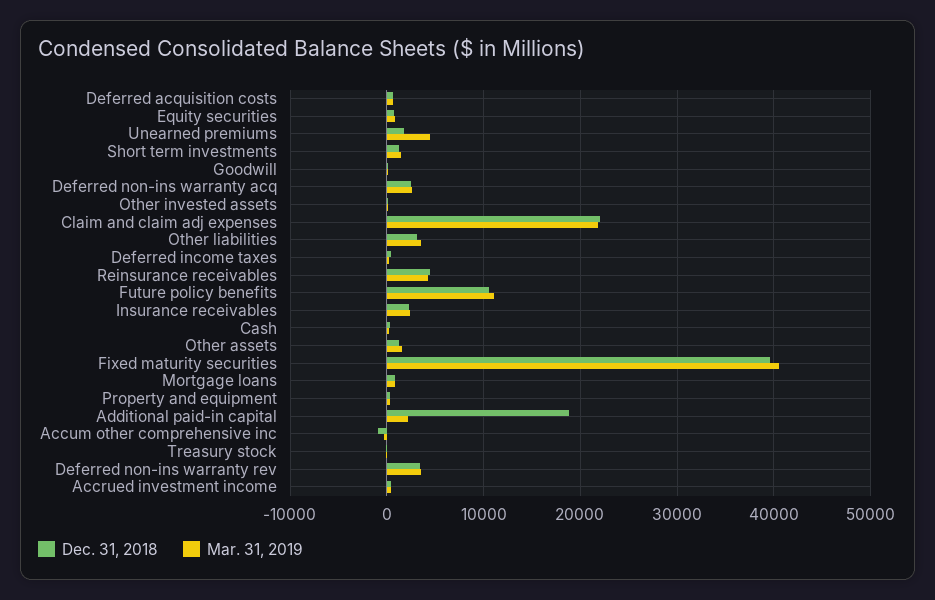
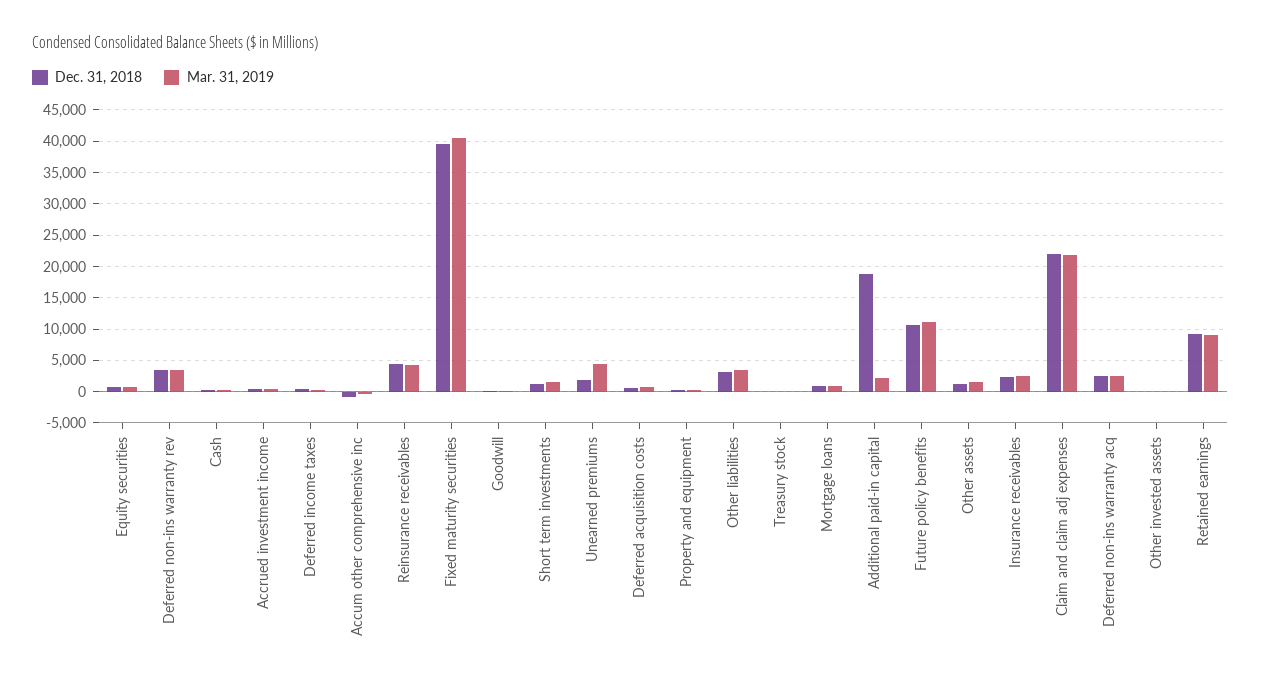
  {
    "Dec. 31, 2018": {
      "Deferred acquisition costs": 1000,
      "Equity securities": 1000,
      "Unearned premiums": 2000,
      "Short term investments": 1000,
      "Goodwill": 0,
      "Deferred non-ins warranty acq": 3000,
      "Other invested assets": 0,
      "Claim and claim adj expenses": 22000,
      "Other liabilities": 3000,
      "Deferred income taxes": 0,
      "Reinsurance receivables": 4000,
      "Future policy benefits": 11000,
      "Insurance receivables": 2000,
      "Cash": 0,
      "Other assets": 1000,
      "Fixed maturity securities": 40000,
      "Mortgage loans": 1000,
      "Property and equipment": 0,
      "Additional paid-in capital": 19000,
      "Accum other comprehensive inc": -1000,
      "Treasury stock": 0,
      "Deferred non-ins warranty rev": 3000,
-     "Accrued investment income": 0
+     "Accrued investment income": 0,
+     "Retained earnings": 9000
    },
    "Mar. 31, 2019": {
      "Deferred acquisition costs": 1000,
      "Equity securities": 1000,
      "Unearned premiums": 4000,
      "Short term investments": 1000,
      "Goodwill": 0,
      "Deferred non-ins warranty acq": 3000,
      "Other invested assets": 0,
      "Claim and claim adj expenses": 22000,
      "Other liabilities": 4000,
      "Deferred income taxes": 0,
      "Reinsurance receivables": 4000,
      "Future policy benefits": 11000,
      "Insurance receivables": 2000,
      "Cash": 0,
      "Other assets": 2000,
      "Fixed maturity securities": 41000,
      "Mortgage loans": 1000,
      "Property and equipment": 0,
      "Additional paid-in capital": 2000,
      "Accum other comprehensive inc": 0,
      "Treasury stock": 0,
      "Deferred non-ins warranty rev": 3000,
-     "Accrued investment income": 0
+     "Accrued investment income": 0,
+     "Retained earnings": 9000
    }
  }

